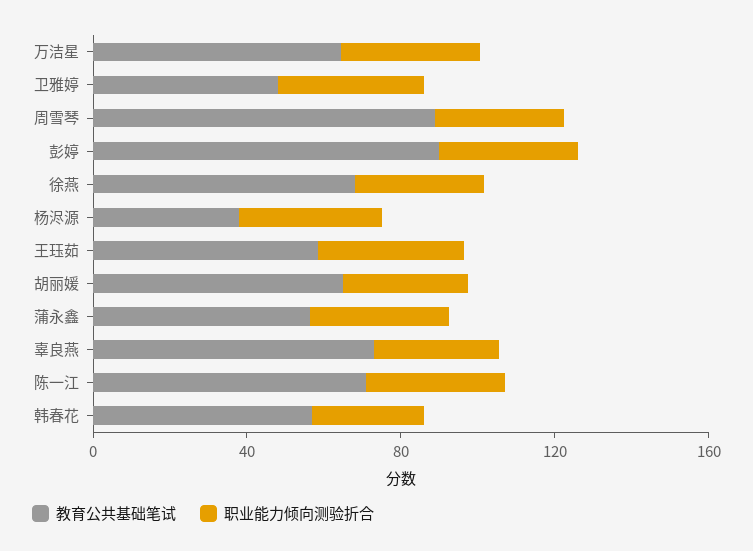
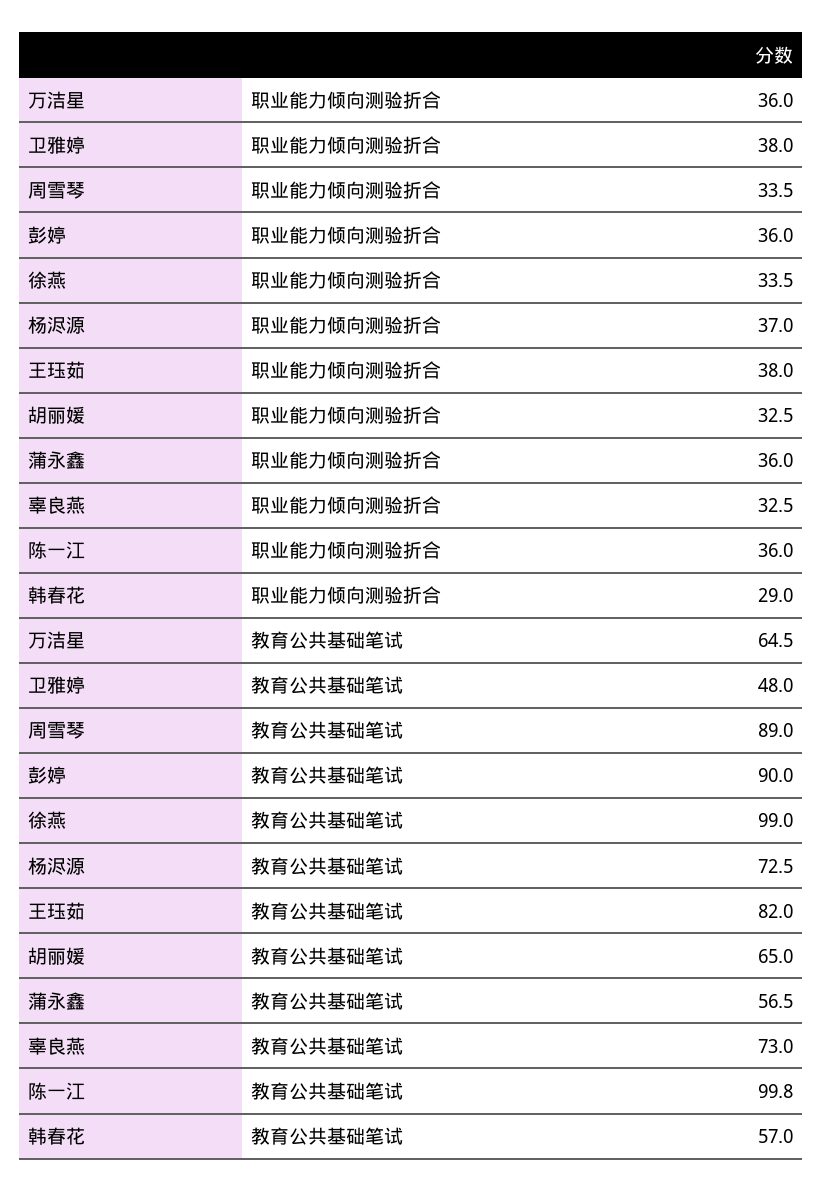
  {
    "教育公共基础笔试": {
      "万洁星": 64.5,
      "卫雅婷": 48,
      "周雪琴": 89,
      "彭婷": 90,
-     "徐燕": 70,
+     "徐燕": 99,
-     "杨浕源": 40,
+     "杨浕源": 72.5,
-     "王珏茹": 60,
+     "王珏茹": 82,
      "胡丽媛": 65,
      "蒲永鑫": 56.5,
      "辜良燕": 73,
-     "陈一江": 70,
+     "陈一江": 99.8,
      "韩春花": 57
    },
    "职业能力倾向测验折合": {
      "万洁星": 36,
      "卫雅婷": 38,
      "周雪琴": 33.5,
      "彭婷": 36,
      "徐燕": 33.5,
      "杨浕源": 37,
      "王珏茹": 38,
      "胡丽媛": 32.5,
      "蒲永鑫": 36,
      "辜良燕": 32.5,
      "陈一江": 36,
      "韩春花": 29
    }
  }

